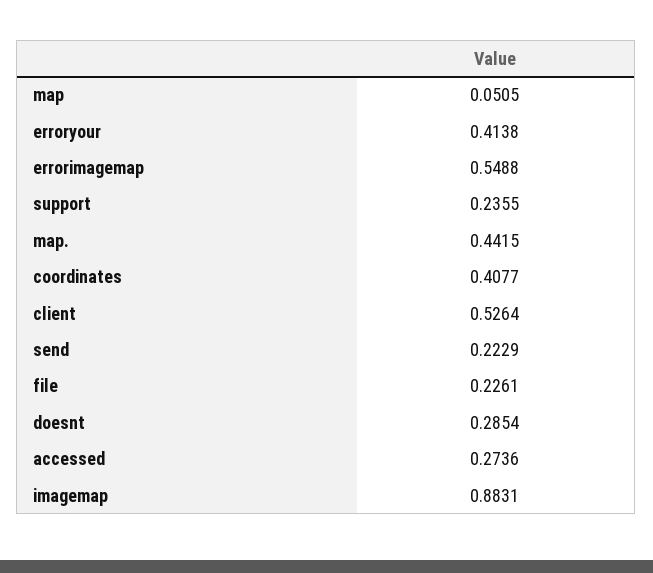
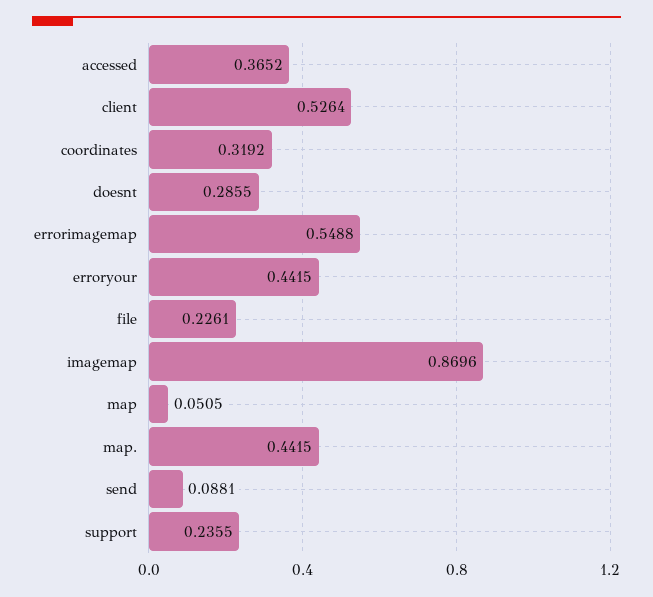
  {
    "map": 0.0505,
-   "erroryour": 0.4138,
+   "erroryour": 0.4415,
    "errorimagemap": 0.5488,
    "support": 0.2355,
    "map.": 0.4415,
-   "coordinates": 0.4077,
+   "coordinates": 0.3192,
    "client": 0.5264,
-   "send": 0.2229,
+   "send": 0.0881,
    "file": 0.2261,
-   "doesnt": 0.2854,
+   "doesnt": 0.2855,
-   "accessed": 0.2736,
+   "accessed": 0.3652,
-   "imagemap": 0.8831
+   "imagemap": 0.8696
  }

